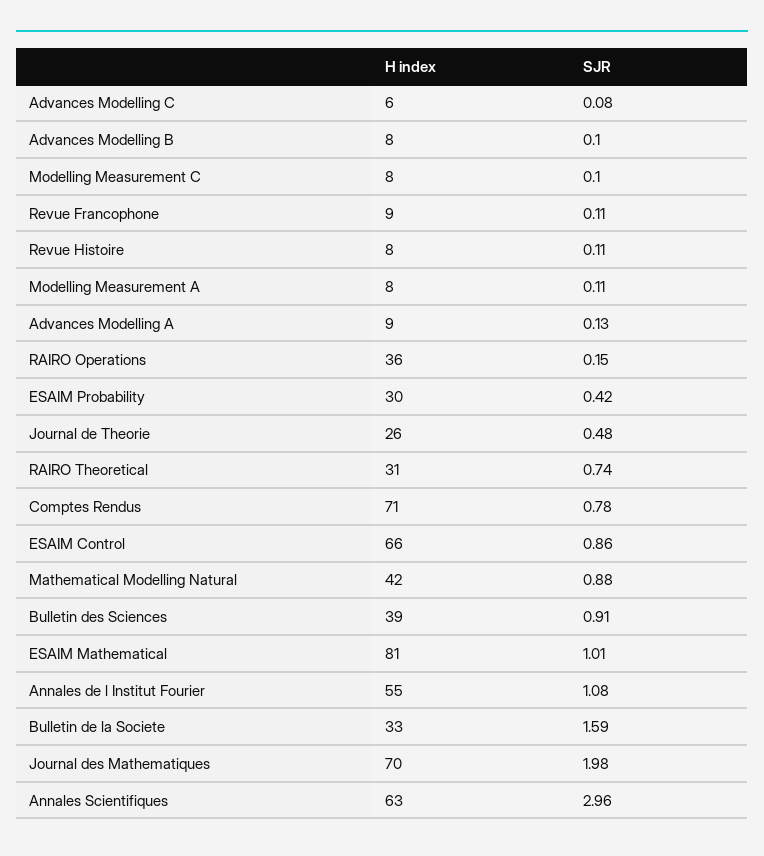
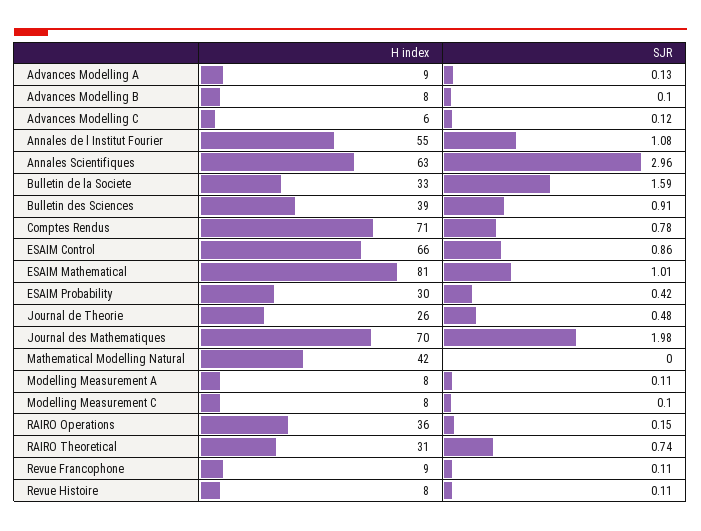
  {
    "H index": {
      "Advances Modelling C": 6,
      "Advances Modelling B": 8,
      "Modelling Measurement C": 8,
      "Revue Francophone": 9,
      "Revue Histoire": 8,
      "Modelling Measurement A": 8,
      "Advances Modelling A": 9,
      "RAIRO Operations": 36,
      "ESAIM Probability": 30,
      "Journal de Theorie": 26,
      "RAIRO Theoretical": 31,
      "Comptes Rendus": 71,
      "ESAIM Control": 66,
      "Mathematical Modelling Natural": 42,
      "Bulletin des Sciences": 39,
      "ESAIM Mathematical": 81,
      "Annales de l Institut Fourier": 55,
      "Bulletin de la Societe": 33,
      "Journal des Mathematiques": 70,
      "Annales Scientifiques": 63
    },
    "SJR": {
-     "Advances Modelling C": 0.08,
+     "Advances Modelling C": 0.12,
      "Advances Modelling B": 0.1,
      "Modelling Measurement C": 0.1,
      "Revue Francophone": 0.11,
      "Revue Histoire": 0.11,
      "Modelling Measurement A": 0.11,
      "Advances Modelling A": 0.13,
      "RAIRO Operations": 0.15,
      "ESAIM Probability": 0.42,
      "Journal de Theorie": 0.48,
      "RAIRO Theoretical": 0.74,
      "Comptes Rendus": 0.78,
      "ESAIM Control": 0.86,
-     "Mathematical Modelling Natural": 0.88,
+     "Mathematical Modelling Natural": 0,
      "Bulletin des Sciences": 0.91,
      "ESAIM Mathematical": 1.01,
      "Annales de l Institut Fourier": 1.08,
      "Bulletin de la Societe": 1.59,
      "Journal des Mathematiques": 1.98,
      "Annales Scientifiques": 2.96
    }
  }

